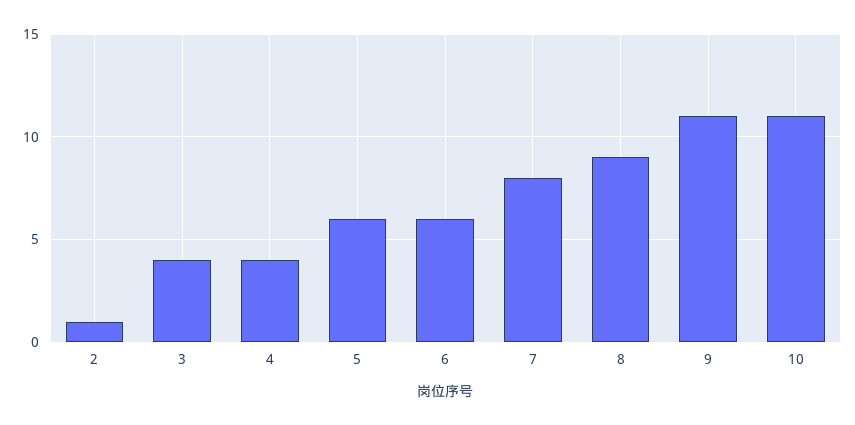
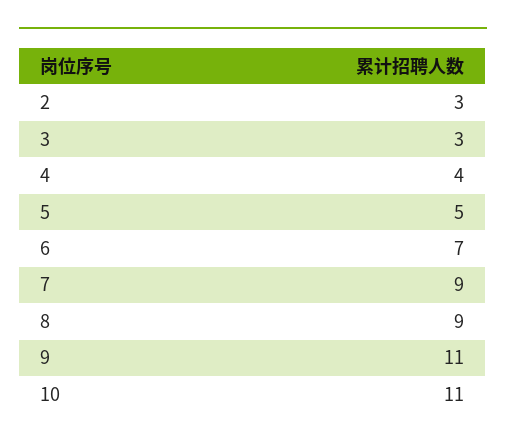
  {
-   "2": 1,
+   "2": 3,
-   "3": 4,
+   "3": 3,
    "4": 4,
-   "5": 6,
+   "5": 5,
-   "6": 6,
+   "6": 7,
-   "7": 8,
+   "7": 9,
    "8": 9,
    "9": 11,
    "10": 11
  }

